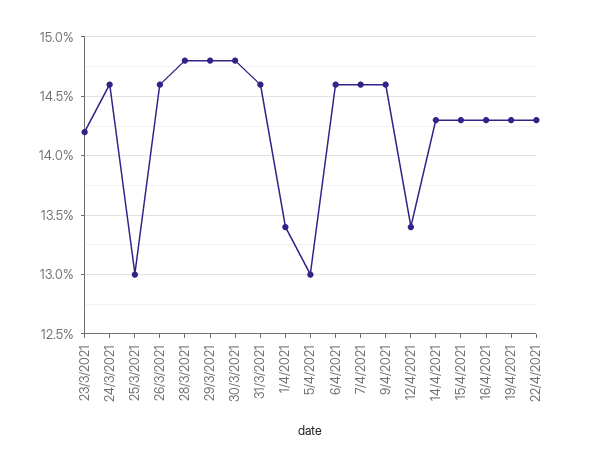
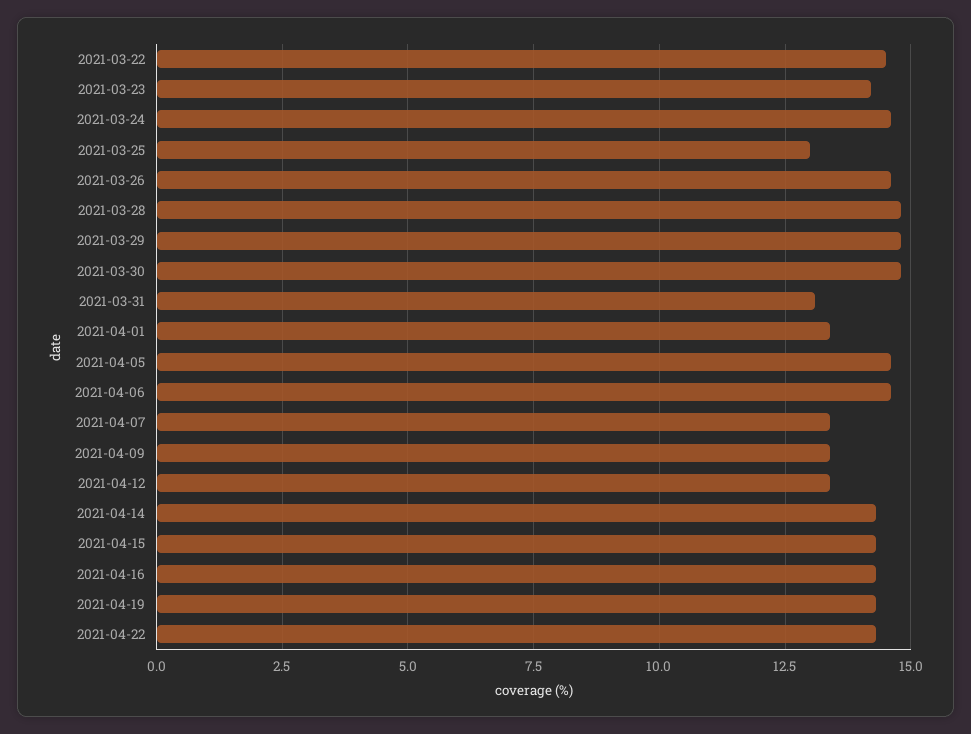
  {
    "23/3/2021": 14.2,
    "24/3/2021": 14.6,
    "25/3/2021": 13,
    "26/3/2021": 14.6,
    "28/3/2021": 14.8,
    "29/3/2021": 14.8,
    "30/3/2021": 14.8,
-   "31/3/2021": 14.6,
+   "31/3/2021": 13,
    "1/4/2021": 13.4,
-   "5/4/2021": 13,
+   "5/4/2021": 14.5,
    "6/4/2021": 14.6,
-   "7/4/2021": 14.6,
+   "7/4/2021": 13.5,
-   "9/4/2021": 14.6,
+   "9/4/2021": 13.5,
    "12/4/2021": 13.4,
    "14/4/2021": 14.3,
    "15/4/2021": 14.3,
    "16/4/2021": 14.3,
    "19/4/2021": 14.3,
-   "22/4/2021": 14.3
+   "22/4/2021": 14.3,
+   "2021-03-22": 14.5
  }

